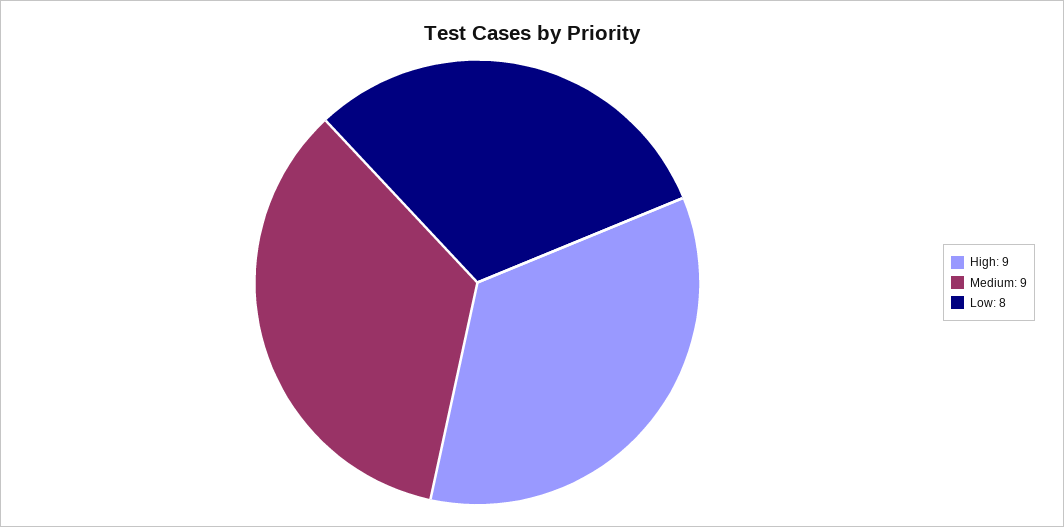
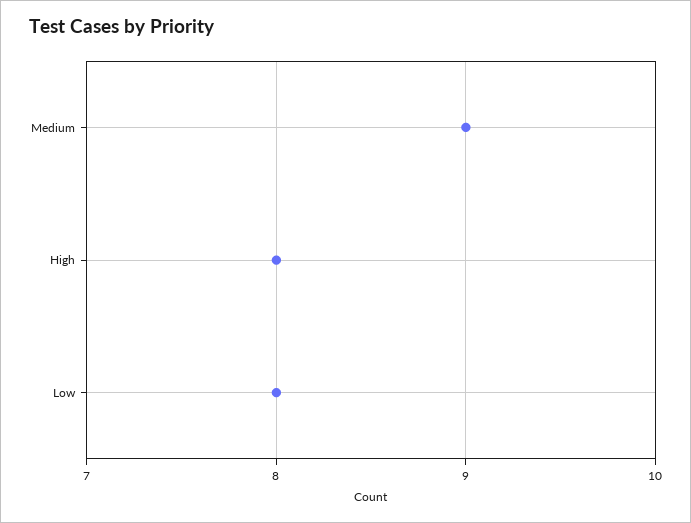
  {
-   "High": 9,
+   "High": 8,
    "Medium": 9,
    "Low": 8
  }

